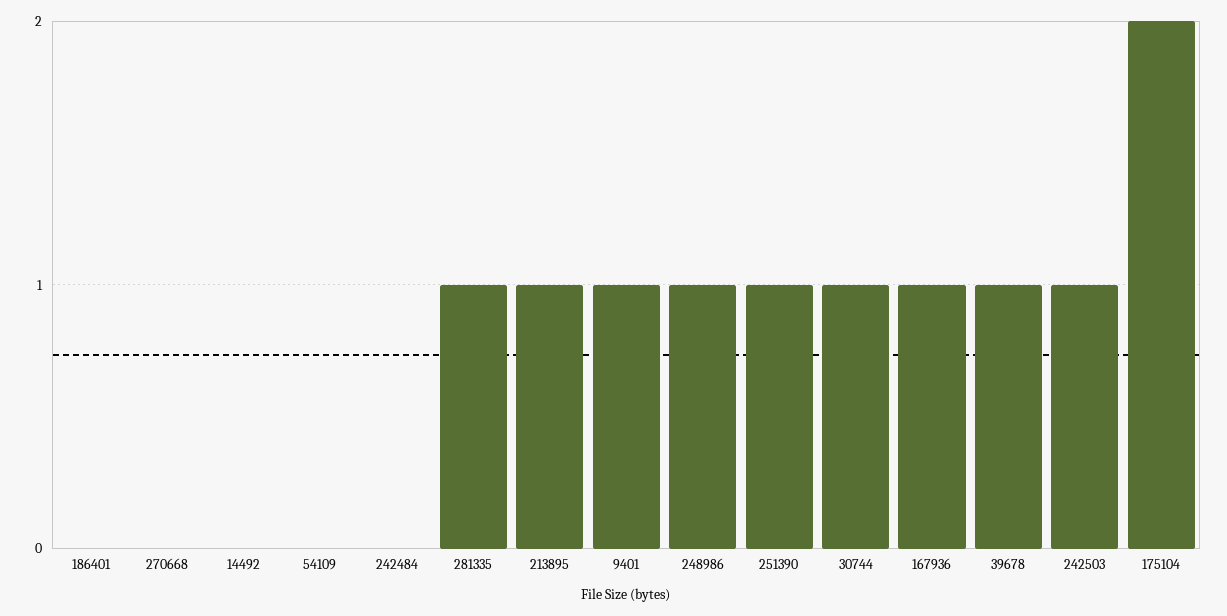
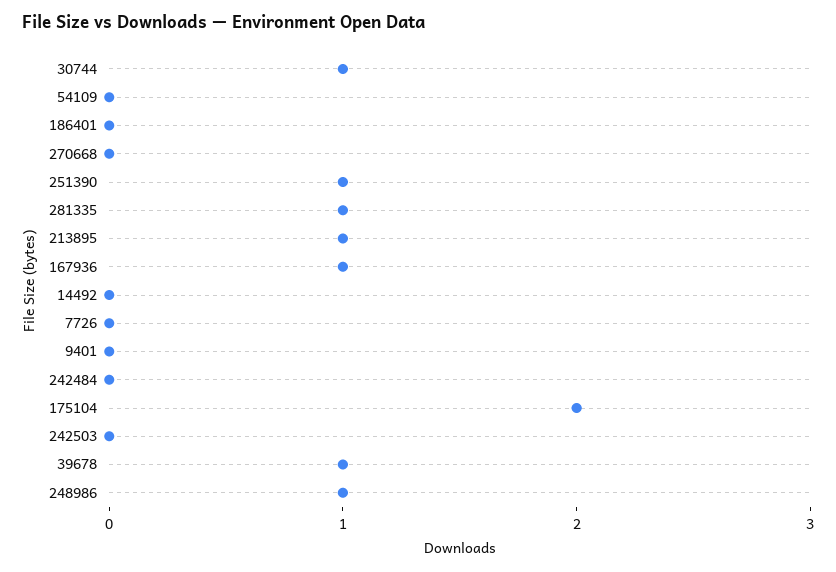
  {
    "186401": 0,
    "270668": 0,
    "14492": 0,
    "54109": 0,
    "242484": 0,
    "281335": 1,
    "213895": 1,
-   "9401": 1,
+   "9401": 0,
    "248986": 1,
    "251390": 1,
    "30744": 1,
    "167936": 1,
    "39678": 1,
-   "242503": 1,
+   "242503": 0,
-   "175104": 2
+   "175104": 2,
+   "7726": 0
  }

